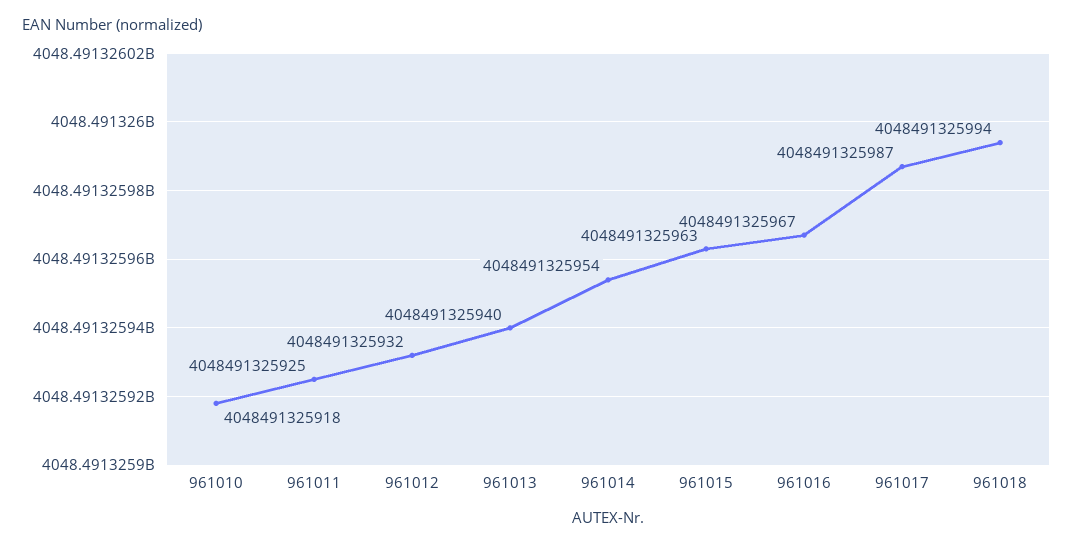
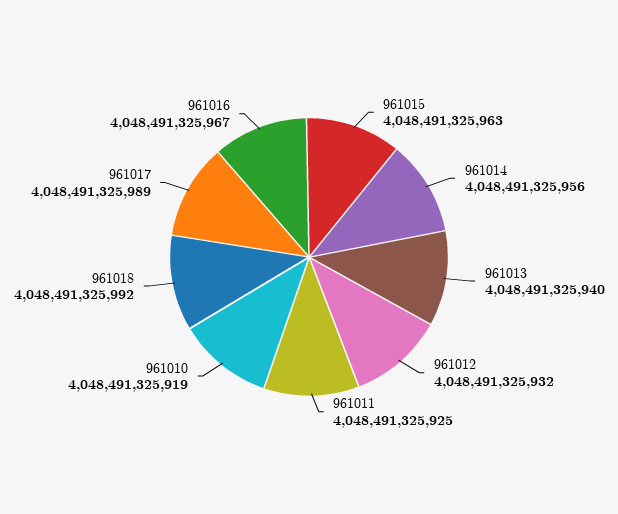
  {
-   "961010": 4048491325918,
+   "961010": 4048491325919,
    "961011": 4048491325925,
    "961012": 4048491325932,
    "961013": 4048491325940,
-   "961014": 4048491325954,
+   "961014": 4048491325956,
    "961015": 4048491325963,
    "961016": 4048491325967,
-   "961017": 4048491325987,
+   "961017": 4048491325989,
-   "961018": 4048491325994
+   "961018": 4048491325992
  }

